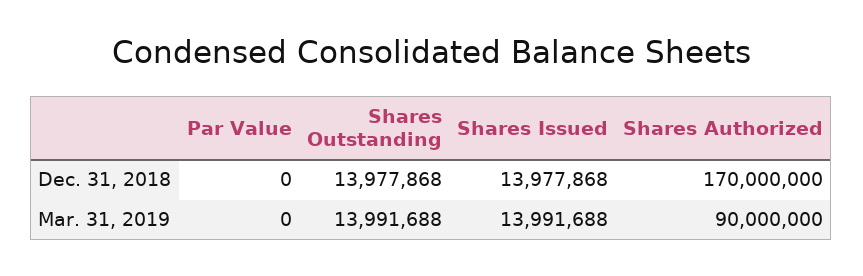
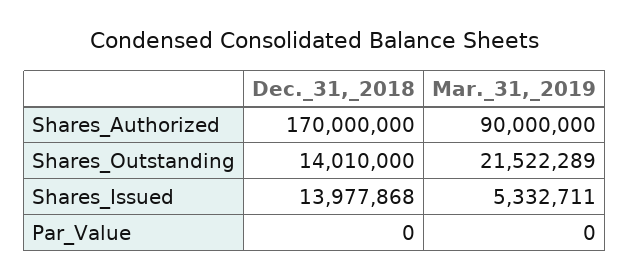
  {
    "Par Value": {
      "Dec. 31, 2018": 0,
      "Mar. 31, 2019": 0
    },
    "Shares Outstanding": {
-     "Dec. 31, 2018": 13977868,
+     "Dec. 31, 2018": 14010000,
-     "Mar. 31, 2019": 13991688
+     "Mar. 31, 2019": 21522289
    },
    "Shares Issued": {
      "Dec. 31, 2018": 13977868,
-     "Mar. 31, 2019": 13991688
+     "Mar. 31, 2019": 5332711
    },
    "Shares Authorized": {
      "Dec. 31, 2018": 170000000,
      "Mar. 31, 2019": 90000000
    }
  }

